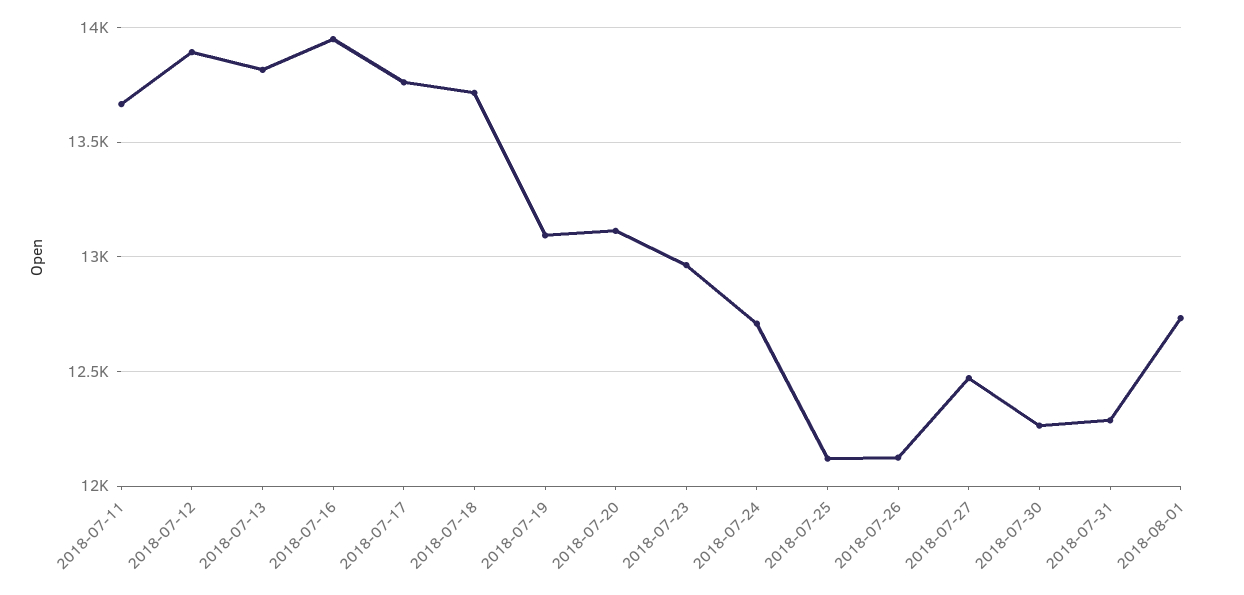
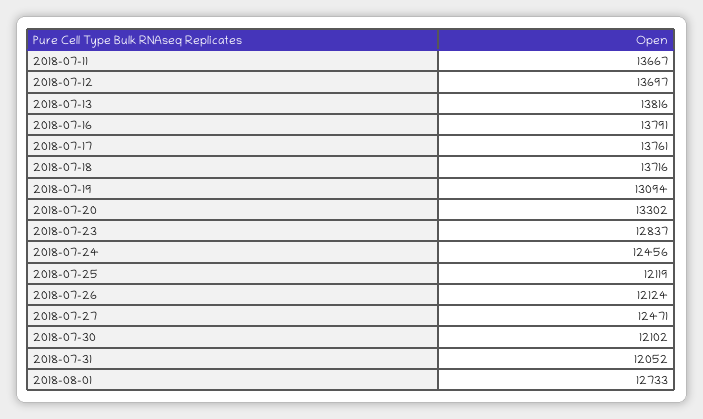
  {
    "2018-07-11": 13667,
-   "2018-07-12": 13900,
+   "2018-07-12": 13697,
    "2018-07-13": 13816,
-   "2018-07-16": 13950,
+   "2018-07-16": 13791,
    "2018-07-17": 13761,
    "2018-07-18": 13716,
    "2018-07-19": 13094,
-   "2018-07-20": 13100,
+   "2018-07-20": 13302,
-   "2018-07-23": 12950,
+   "2018-07-23": 12837,
-   "2018-07-24": 12700,
+   "2018-07-24": 12456,
    "2018-07-25": 12119,
    "2018-07-26": 12124,
    "2018-07-27": 12471,
-   "2018-07-30": 12250,
+   "2018-07-30": 12102,
-   "2018-07-31": 12300,
+   "2018-07-31": 12052,
    "2018-08-01": 12733
  }

